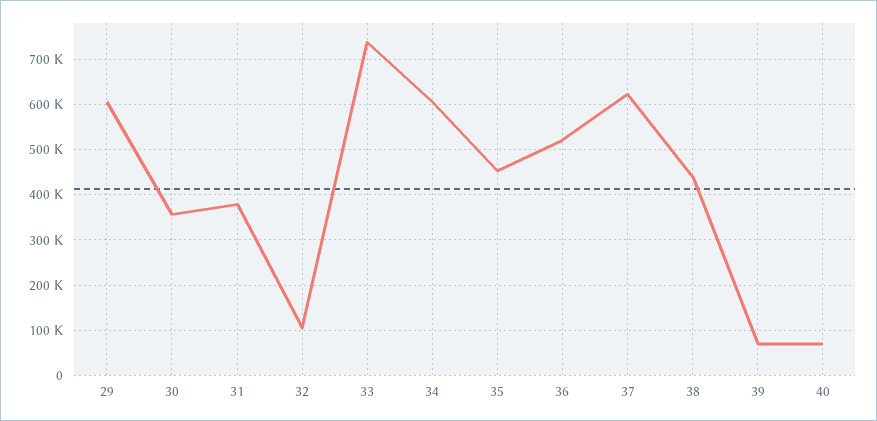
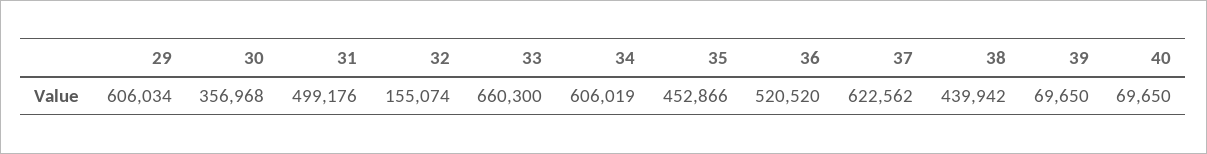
  {
    "29": 606034,
    "30": 356968,
-   "31": 380000,
+   "31": 499176,
-   "32": 100000,
+   "32": 155074,
-   "33": 740000,
+   "33": 660300,
    "34": 606019,
    "35": 452866,
    "36": 520520,
    "37": 622562,
    "38": 439942,
    "39": 69650,
    "40": 69650
  }

